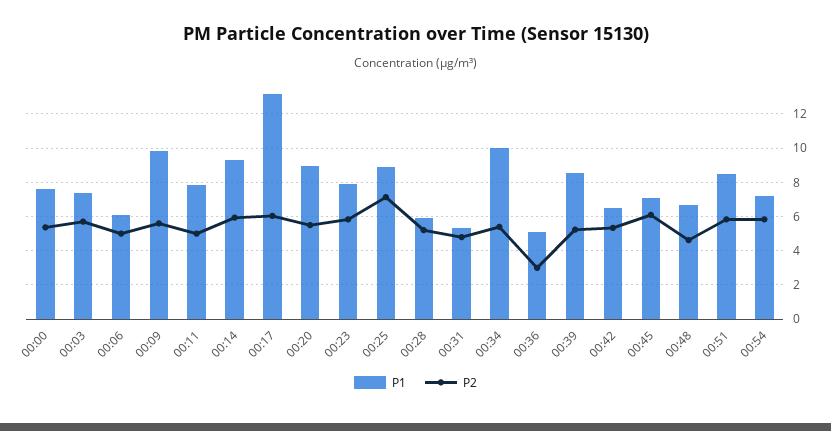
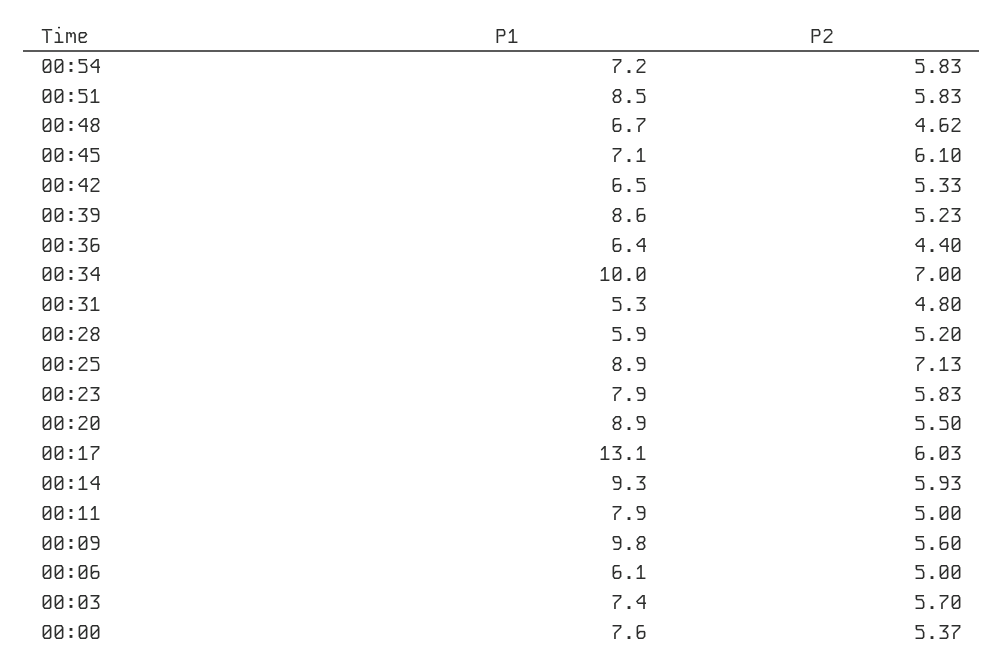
  {
    "P1": {
      "00:00": 7.6,
      "00:03": 7.4,
      "00:06": 6.1,
      "00:09": 9.8,
      "00:11": 7.9,
      "00:14": 9.3,
      "00:17": 13.1,
      "00:20": 8.9,
      "00:23": 7.9,
      "00:25": 8.9,
      "00:28": 5.9,
      "00:31": 5.3,
      "00:34": 10,
-     "00:36": 5,
+     "00:36": 6.4,
      "00:39": 8.6,
      "00:42": 6.5,
      "00:45": 7.1,
      "00:48": 6.7,
      "00:51": 8.5,
      "00:54": 7.2
    },
    "P2": {
      "00:00": 5.37,
      "00:03": 5.7,
      "00:06": 5,
      "00:09": 5.6,
      "00:11": 5,
      "00:14": 5.93,
      "00:17": 6.03,
      "00:20": 5.5,
      "00:23": 5.83,
      "00:25": 7.13,
      "00:28": 5.2,
      "00:31": 4.8,
-     "00:34": 5.5,
+     "00:34": 7,
-     "00:36": 3,
+     "00:36": 4.4,
      "00:39": 5.23,
      "00:42": 5.33,
      "00:45": 6.1,
      "00:48": 4.62,
      "00:51": 5.83,
      "00:54": 5.83
    }
  }

